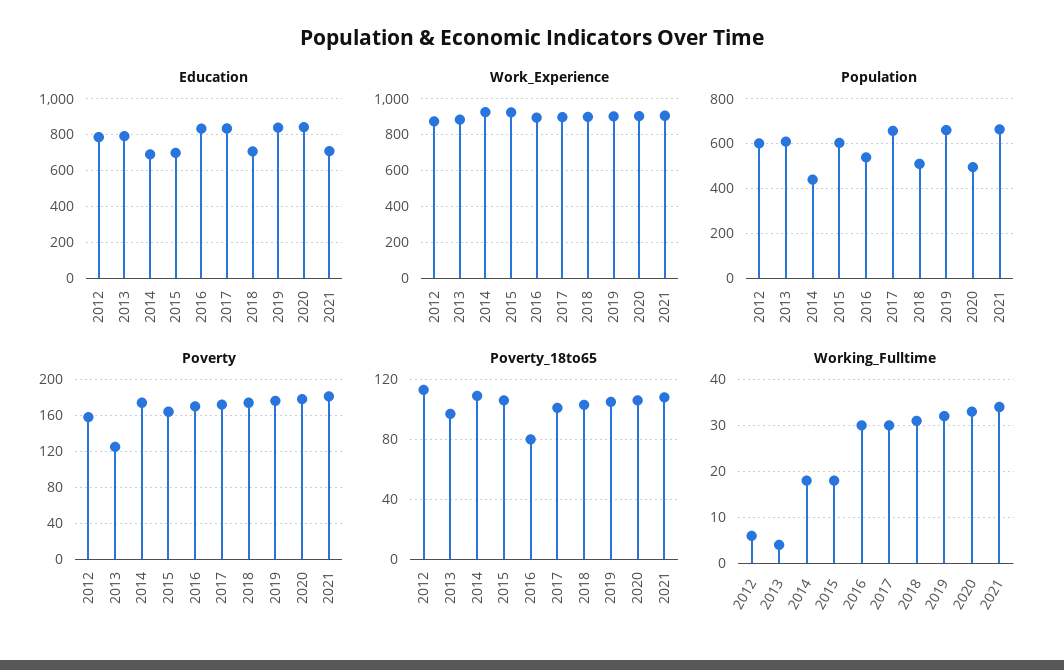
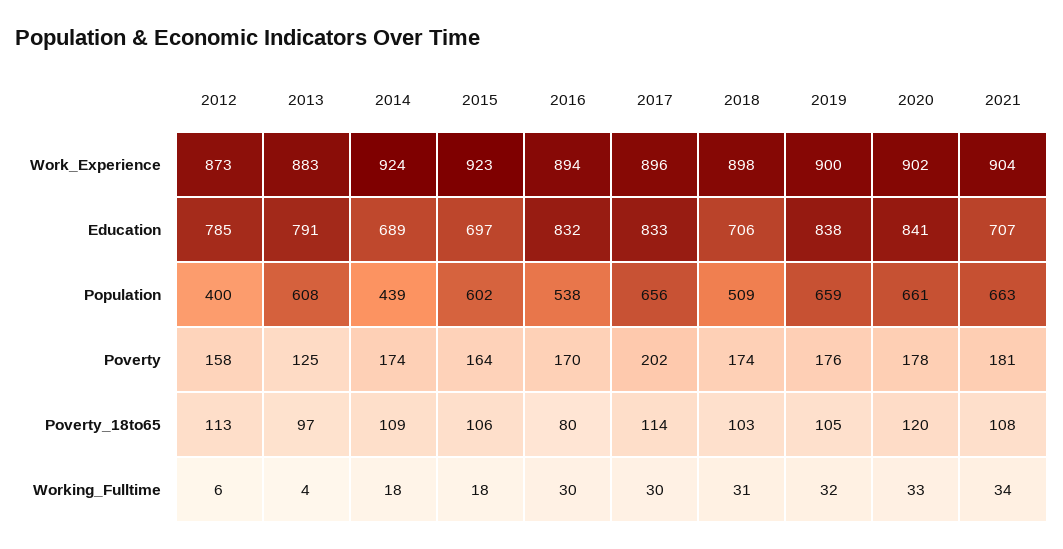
  {
    "Education": {
      "2012": 785,
      "2013": 791,
      "2014": 689,
      "2015": 697,
      "2016": 832,
      "2017": 833,
      "2018": 706,
      "2019": 838,
      "2020": 841,
      "2021": 707
    },
    "Work_Experience": {
      "2012": 873,
      "2013": 883,
      "2014": 924,
      "2015": 923,
      "2016": 894,
      "2017": 896,
      "2018": 898,
      "2019": 900,
      "2020": 902,
      "2021": 904
    },
    "Population": {
-     "2012": 600,
+     "2012": 400,
      "2013": 608,
      "2014": 439,
      "2015": 602,
      "2016": 538,
      "2017": 656,
      "2018": 509,
      "2019": 659,
-     "2020": 500,
+     "2020": 661,
      "2021": 663
    },
    "Poverty": {
      "2012": 158,
      "2013": 125,
      "2014": 174,
      "2015": 164,
      "2016": 170,
-     "2017": 170,
+     "2017": 202,
      "2018": 174,
      "2019": 176,
      "2020": 178,
      "2021": 181
    },
    "Poverty_18to65": {
      "2012": 113,
      "2013": 97,
      "2014": 109,
      "2015": 106,
      "2016": 80,
-     "2017": 100,
+     "2017": 114,
      "2018": 103,
      "2019": 105,
-     "2020": 105,
+     "2020": 120,
      "2021": 108
    },
    "Working_Fulltime": {
      "2012": 6,
      "2013": 4,
      "2014": 18,
      "2015": 18,
      "2016": 30,
      "2017": 30,
      "2018": 31,
      "2019": 32,
      "2020": 33,
      "2021": 34
    }
  }

